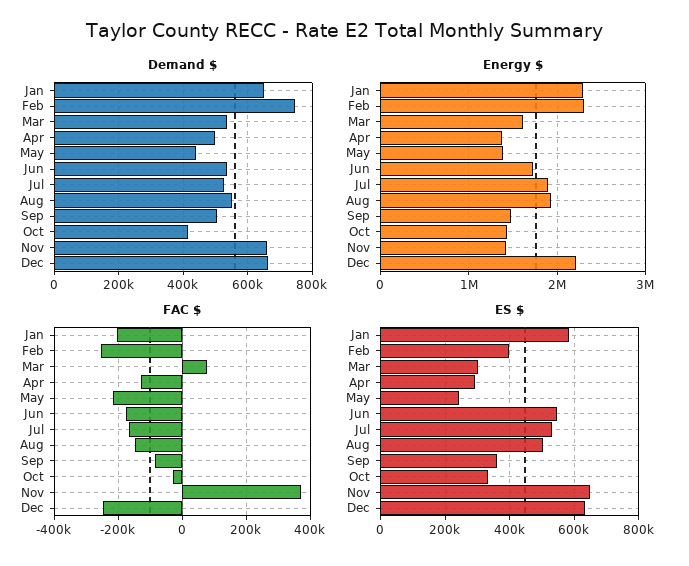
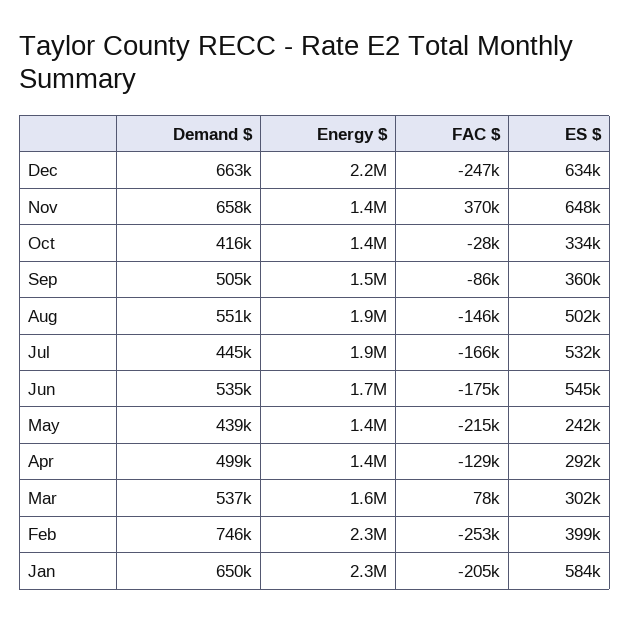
  {
    "Demand $": {
      "Jan": 650000,
      "Feb": 746000,
      "Mar": 537000,
      "Apr": 499000,
      "May": 439000,
      "Jun": 535000,
-     "Jul": 520000,
+     "Jul": 445000,
      "Aug": 551000,
      "Sep": 505000,
      "Oct": 416000,
      "Nov": 658000,
      "Dec": 663000
    },
    "Energy $": {
      "Jan": 2300000,
      "Feb": 2300000,
      "Mar": 1600000,
      "Apr": 1400000,
      "May": 1400000,
      "Jun": 1700000,
      "Jul": 1900000,
      "Aug": 1900000,
      "Sep": 1500000,
      "Oct": 1400000,
      "Nov": 1400000,
      "Dec": 2200000
    },
    "FAC $": {
      "Jan": -205000,
      "Feb": -253000,
      "Mar": 78000,
      "Apr": -129000,
      "May": -215000,
      "Jun": -175000,
      "Jul": -166000,
      "Aug": -146000,
      "Sep": -86000,
      "Oct": -28000,
      "Nov": 370000,
      "Dec": -247000
    },
    "ES $": {
      "Jan": 584000,
      "Feb": 399000,
      "Mar": 302000,
      "Apr": 292000,
      "May": 242000,
      "Jun": 545000,
      "Jul": 532000,
      "Aug": 502000,
      "Sep": 360000,
      "Oct": 334000,
      "Nov": 648000,
      "Dec": 634000
    }
  }

